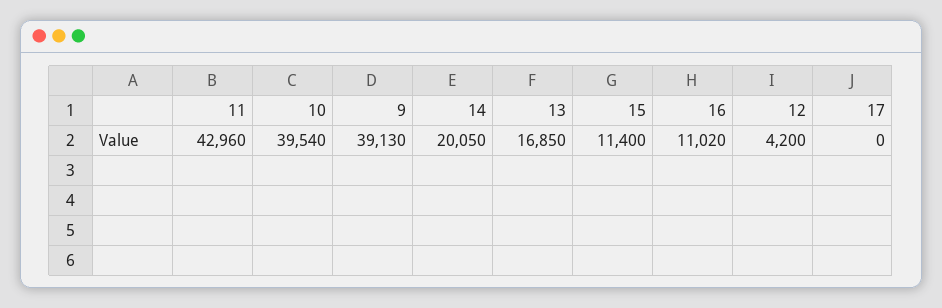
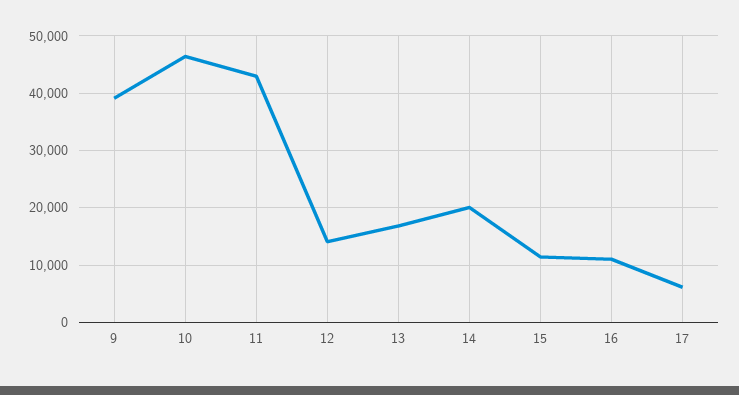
  {
    "11": 42960,
-   "10": 39540,
+   "10": 46000,
    "9": 39130,
    "14": 20050,
    "13": 16850,
    "15": 11400,
    "16": 11020,
-   "12": 4200,
+   "12": 14000,
-   "17": 0
+   "17": 6000
  }

